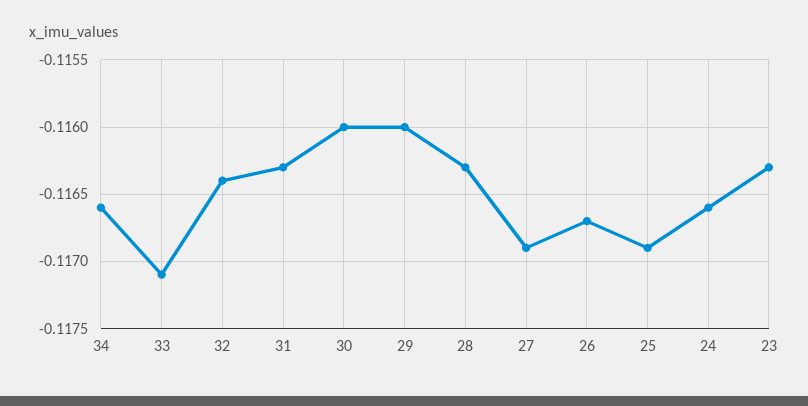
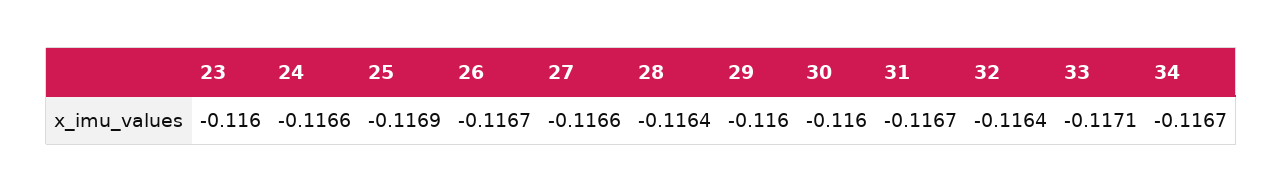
  {
-   "34": -0.1166,
+   "34": -0.1167,
    "33": -0.1171,
    "32": -0.1164,
-   "31": -0.1163,
+   "31": -0.1167,
    "30": -0.116,
    "29": -0.116,
-   "28": -0.1163,
+   "28": -0.1164,
-   "27": -0.1169,
+   "27": -0.1166,
    "26": -0.1167,
    "25": -0.1169,
    "24": -0.1166,
-   "23": -0.1163
+   "23": -0.116
  }

